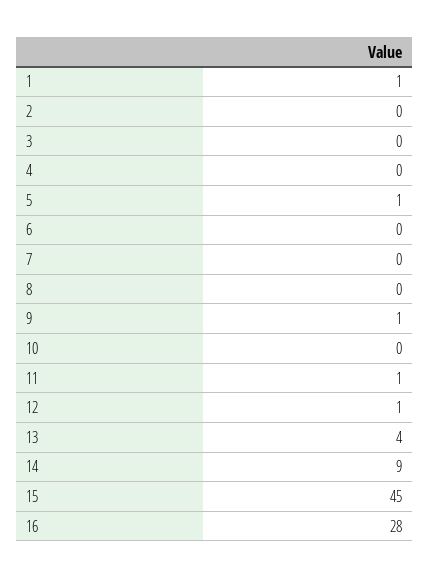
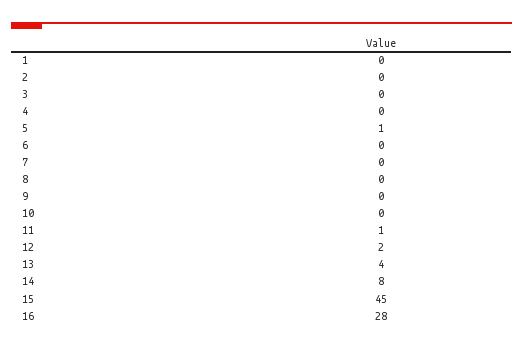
  {
-   "1": 1,
+   "1": 0,
    "2": 0,
    "3": 0,
    "4": 0,
    "5": 1,
    "6": 0,
    "7": 0,
    "8": 0,
-   "9": 1,
+   "9": 0,
    "10": 0,
    "11": 1,
-   "12": 1,
+   "12": 2,
    "13": 4,
-   "14": 9,
+   "14": 8,
    "15": 45,
    "16": 28
  }

